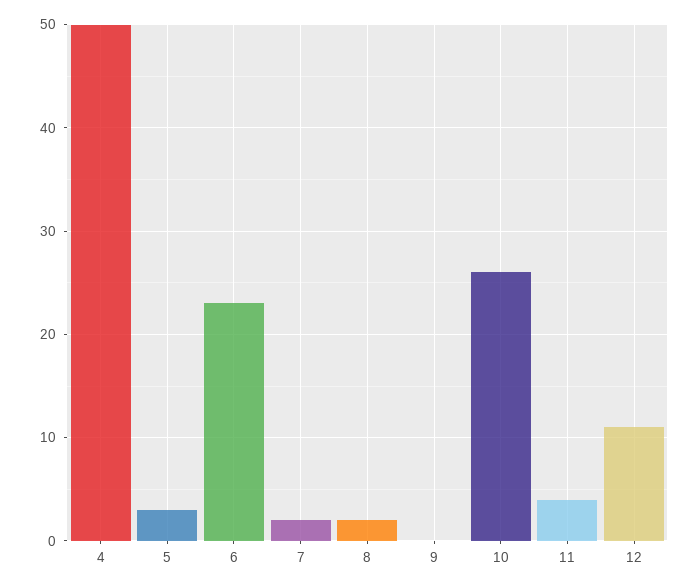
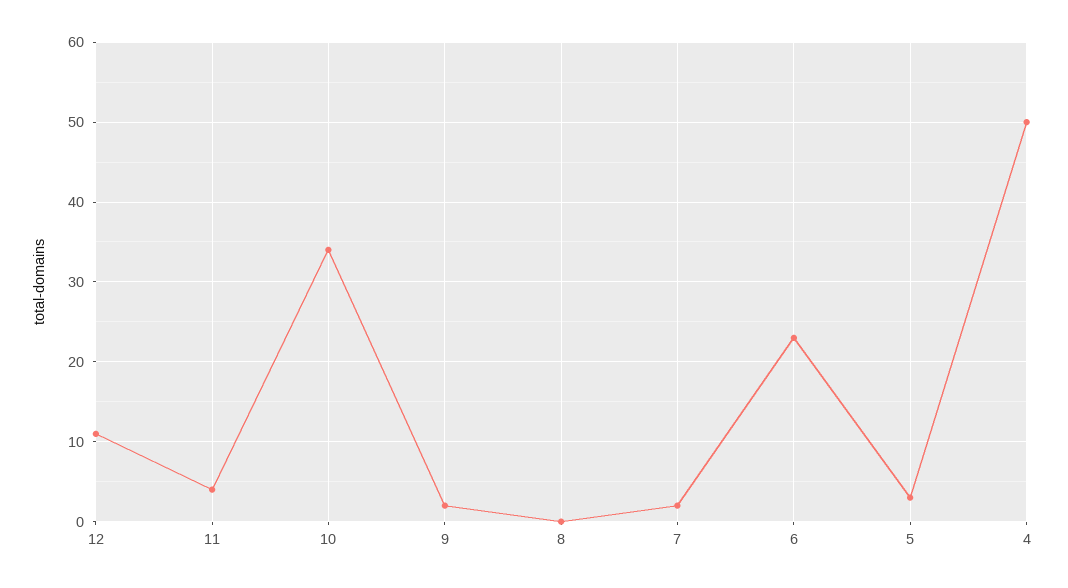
  {
    "4": 50,
    "5": 3,
    "6": 23,
    "7": 2,
-   "8": 2,
+   "8": 0,
-   "9": 0,
+   "9": 2,
-   "10": 26,
+   "10": 34,
    "11": 4,
    "12": 11
  }

